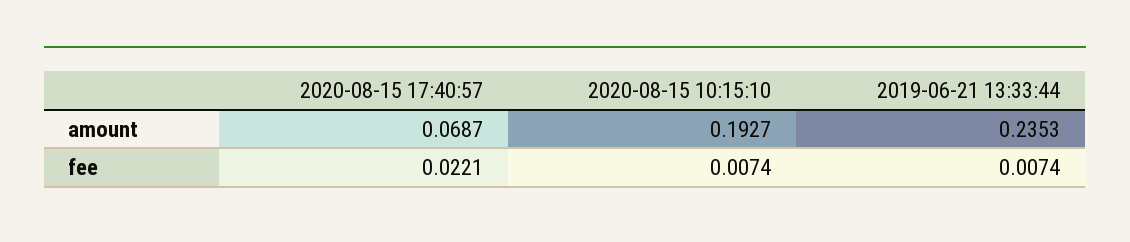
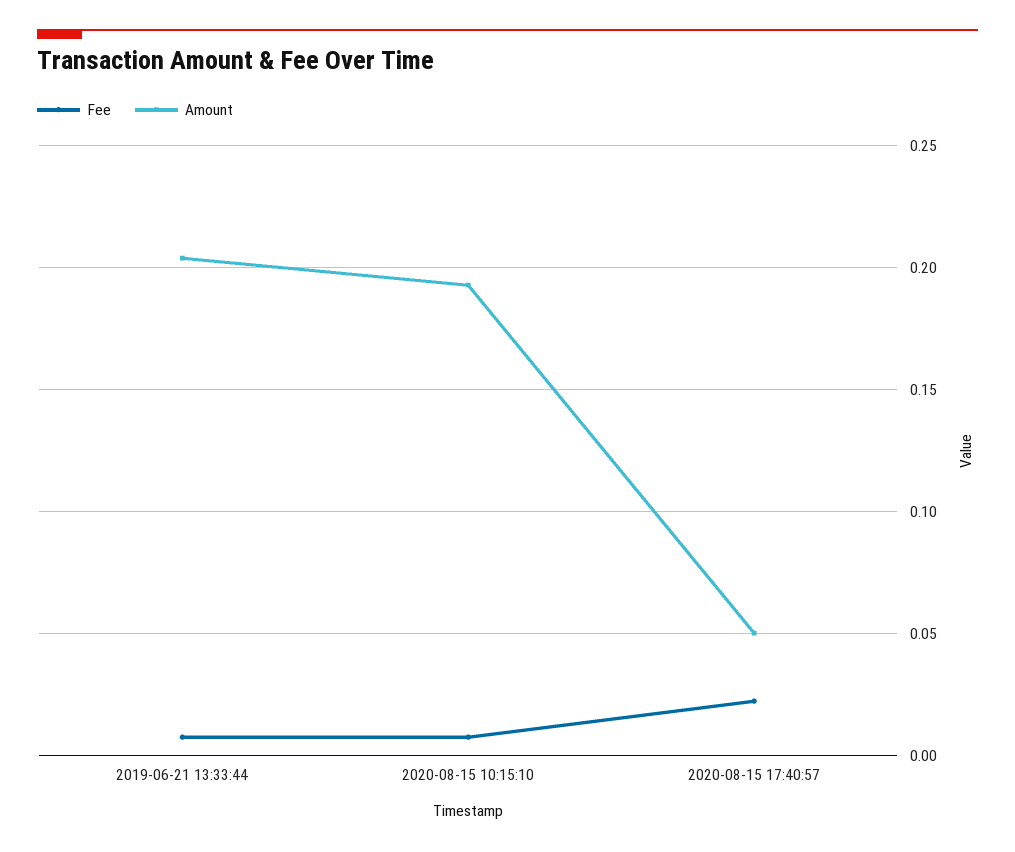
  {
    "amount": {
-     "2020-08-15 17:40:57": 0.0687,
+     "2020-08-15 17:40:57": 0.05,
      "2020-08-15 10:15:10": 0.1927,
-     "2019-06-21 13:33:44": 0.2353
+     "2019-06-21 13:33:44": 0.205
    },
    "fee": {
      "2020-08-15 17:40:57": 0.0221,
      "2020-08-15 10:15:10": 0.0074,
      "2019-06-21 13:33:44": 0.0074
    }
  }

